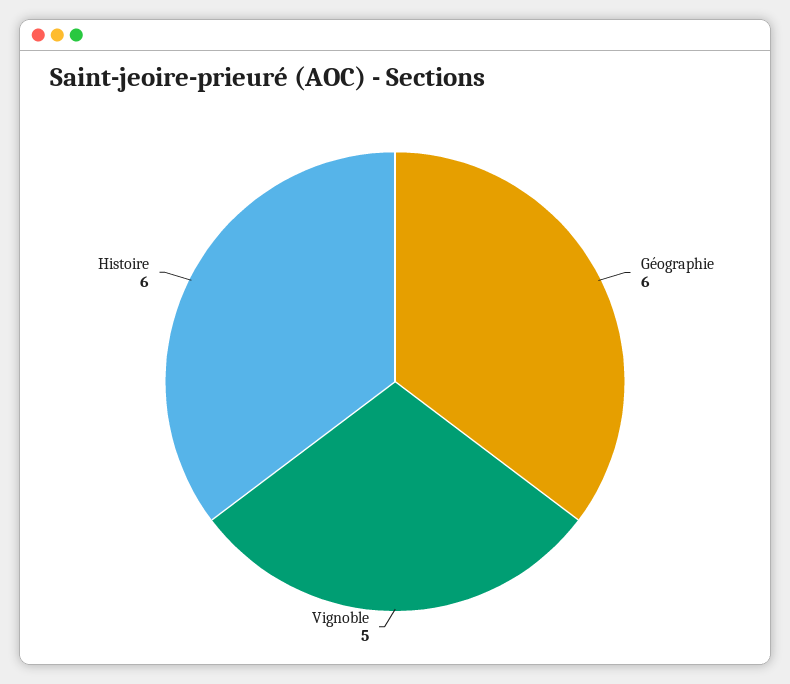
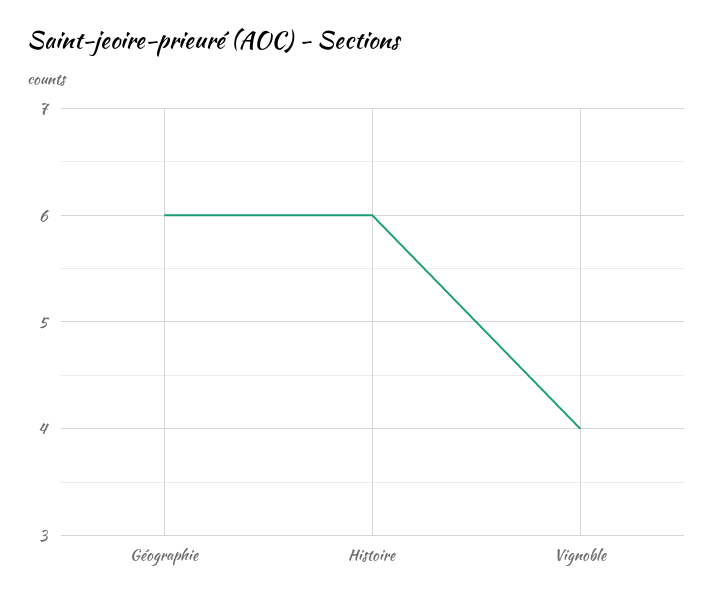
  {
    "Géographie": 6,
-   "Vignoble": 5,
+   "Vignoble": 4,
    "Histoire": 6
  }

